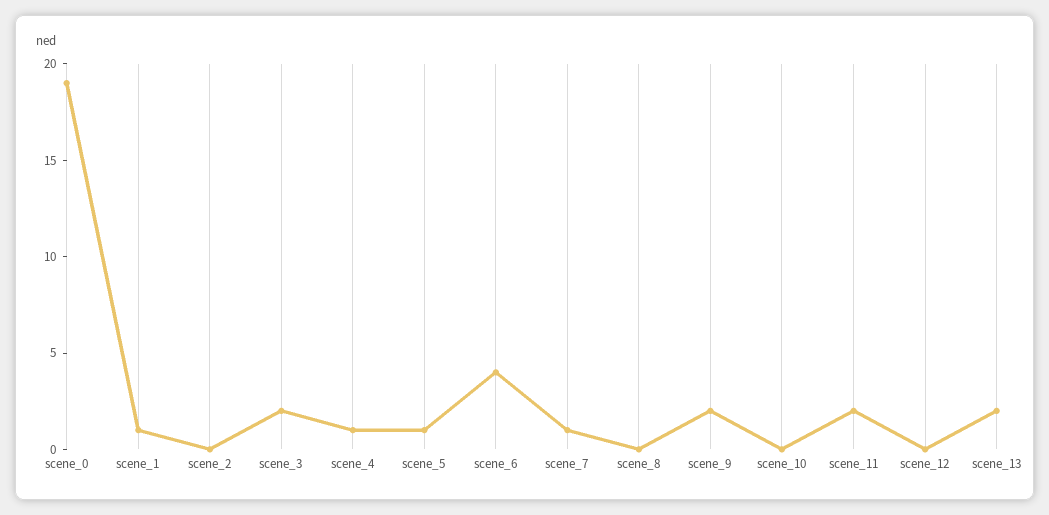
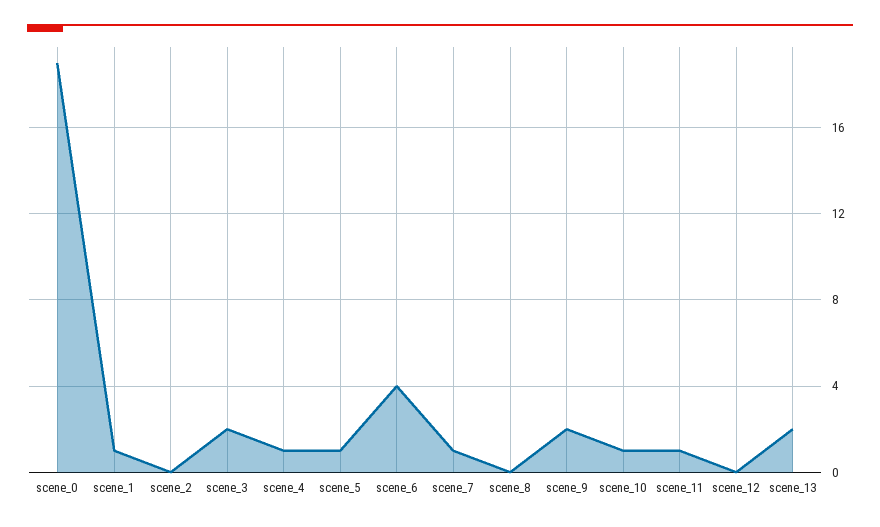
  {
    "scene_0": 19,
    "scene_1": 1,
    "scene_2": 0,
    "scene_3": 2,
    "scene_4": 1,
    "scene_5": 1,
    "scene_6": 4,
    "scene_7": 1,
    "scene_8": 0,
    "scene_9": 2,
-   "scene_10": 0,
+   "scene_10": 1,
-   "scene_11": 2,
+   "scene_11": 1,
    "scene_12": 0,
    "scene_13": 2
  }

